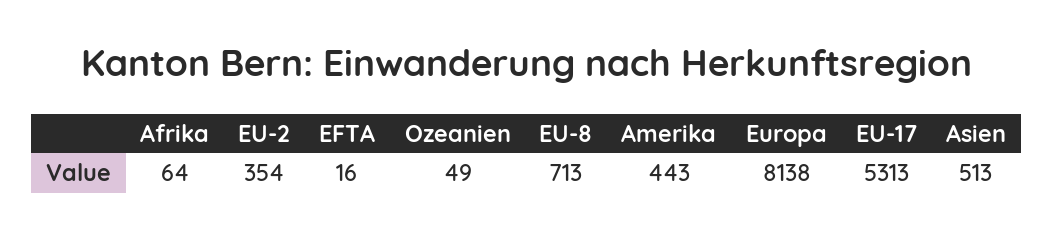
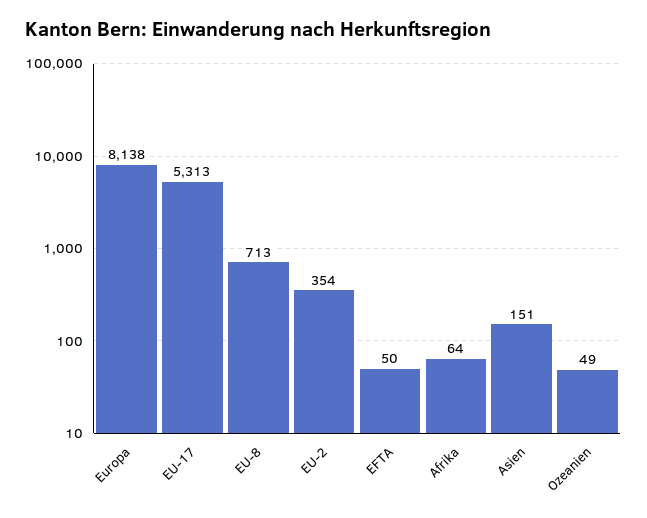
  {
    "Afrika": 64,
    "EU-2": 354,
-   "EFTA": 16,
+   "EFTA": 50,
    "Ozeanien": 49,
    "EU-8": 713,
-   "Amerika": 443,
    "Europa": 8138,
    "EU-17": 5313,
-   "Asien": 513
+   "Asien": 151
  }

